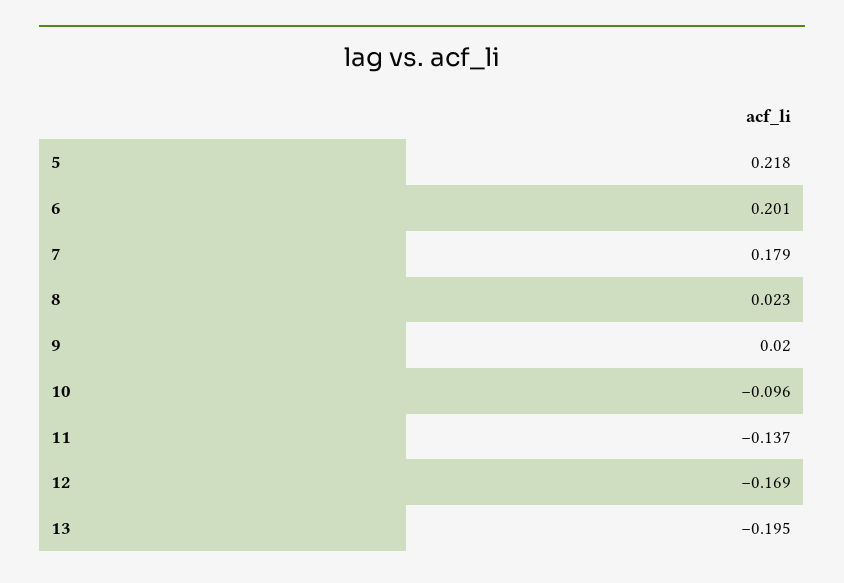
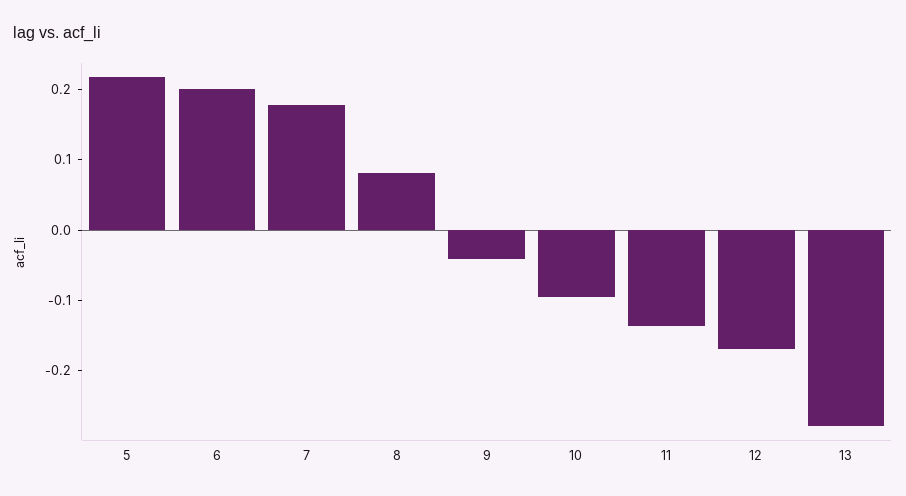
  {
    "5": 0.218,
    "6": 0.201,
    "7": 0.179,
-   "8": 0.023,
+   "8": 0.08,
-   "9": 0.02,
+   "9": -0.04,
    "10": -0.096,
    "11": -0.137,
    "12": -0.169,
-   "13": -0.195
+   "13": -0.28
  }

